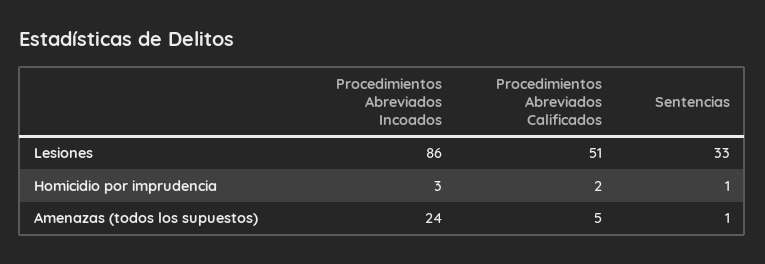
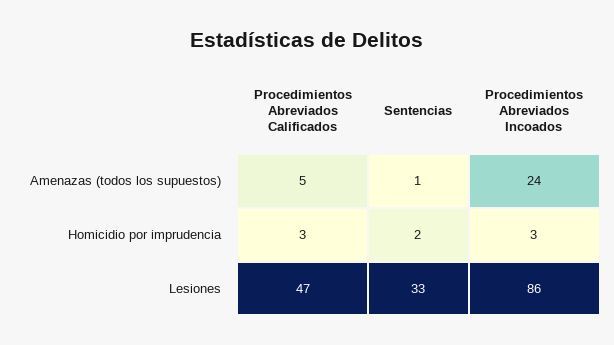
  {
    "Procedimientos Abreviados Incoados": {
      "Lesiones": 86,
      "Homicidio por imprudencia": 3,
      "Amenazas (todos los supuestos)": 24
    },
    "Procedimientos Abreviados Calificados": {
-     "Lesiones": 51,
+     "Lesiones": 47,
-     "Homicidio por imprudencia": 2,
+     "Homicidio por imprudencia": 3,
      "Amenazas (todos los supuestos)": 5
    },
    "Sentencias": {
      "Lesiones": 33,
-     "Homicidio por imprudencia": 1,
+     "Homicidio por imprudencia": 2,
      "Amenazas (todos los supuestos)": 1
    }
  }

